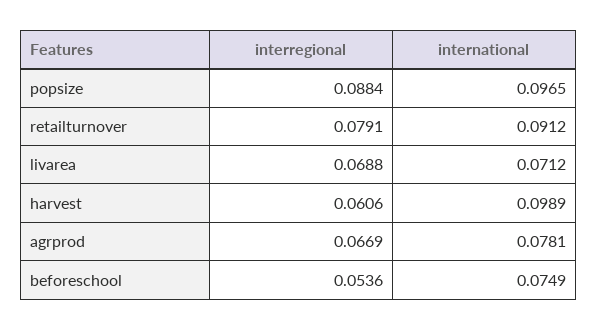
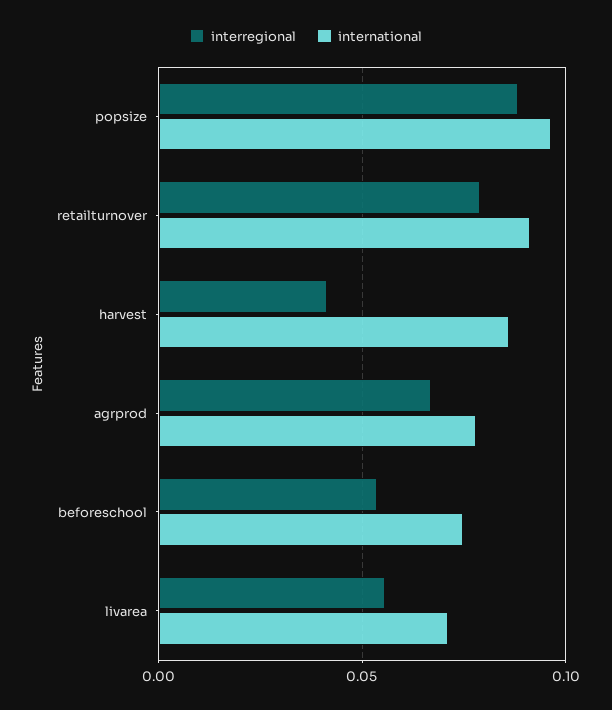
  {
    "interregional": {
      "popsize": 0.0884,
      "retailturnover": 0.0791,
-     "livarea": 0.0688,
+     "livarea": 0.055,
-     "harvest": 0.0606,
+     "harvest": 0.04,
      "agrprod": 0.0669,
      "beforeschool": 0.0536
    },
    "international": {
      "popsize": 0.0965,
      "retailturnover": 0.0912,
      "livarea": 0.0712,
-     "harvest": 0.0989,
+     "harvest": 0.085,
      "agrprod": 0.0781,
      "beforeschool": 0.0749
    }
  }

